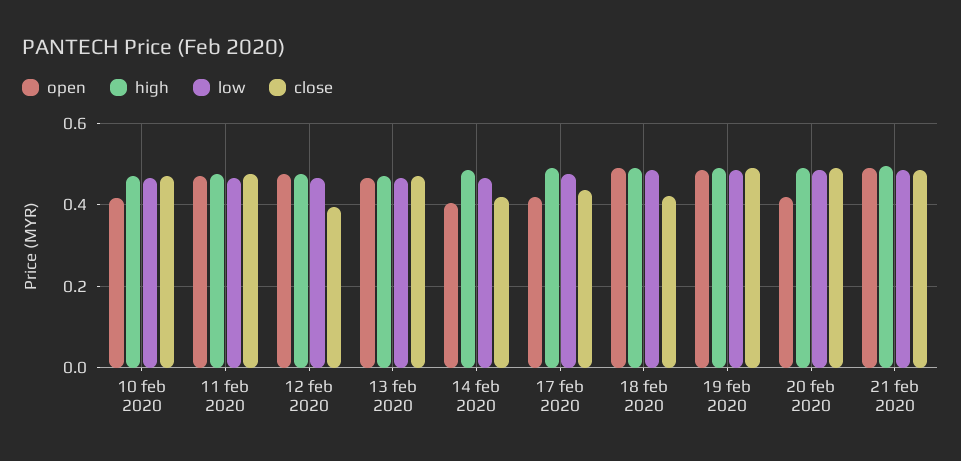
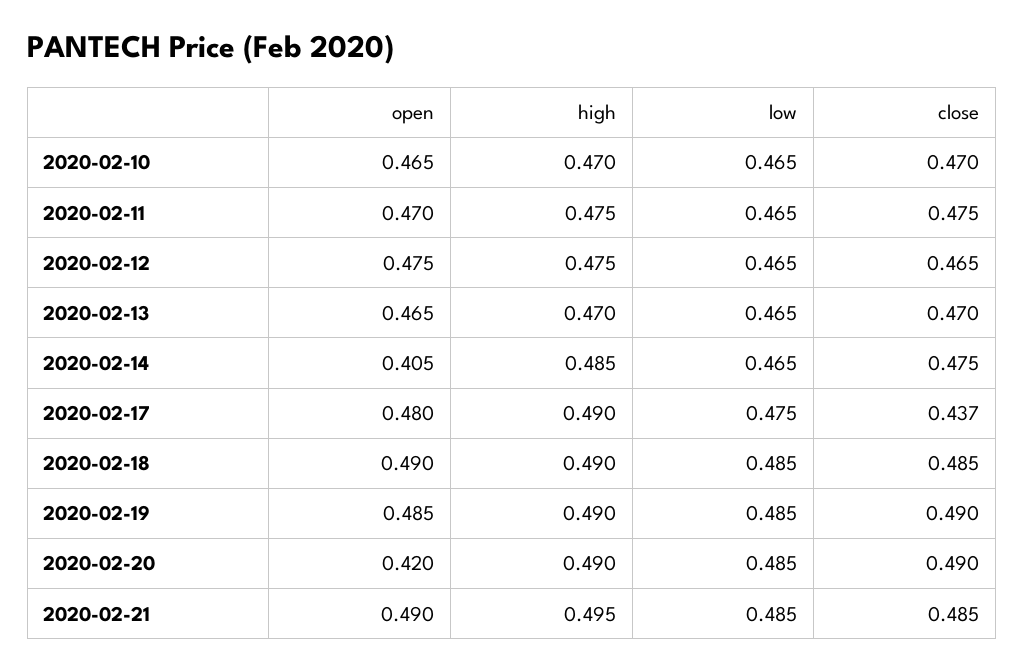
  {
    "open": {
-     "10 feb 2020": 0.42,
+     "10 feb 2020": 0.465,
      "11 feb 2020": 0.47,
      "12 feb 2020": 0.475,
      "13 feb 2020": 0.465,
      "14 feb 2020": 0.405,
-     "17 feb 2020": 0.42,
+     "17 feb 2020": 0.48,
      "18 feb 2020": 0.49,
      "19 feb 2020": 0.485,
      "20 feb 2020": 0.42,
      "21 feb 2020": 0.49
    },
    "high": {
      "10 feb 2020": 0.47,
      "11 feb 2020": 0.475,
      "12 feb 2020": 0.475,
      "13 feb 2020": 0.47,
      "14 feb 2020": 0.485,
      "17 feb 2020": 0.49,
      "18 feb 2020": 0.49,
      "19 feb 2020": 0.49,
      "20 feb 2020": 0.49,
      "21 feb 2020": 0.495
    },
    "low": {
      "10 feb 2020": 0.465,
      "11 feb 2020": 0.465,
      "12 feb 2020": 0.465,
      "13 feb 2020": 0.465,
      "14 feb 2020": 0.465,
      "17 feb 2020": 0.475,
      "18 feb 2020": 0.485,
      "19 feb 2020": 0.485,
      "20 feb 2020": 0.485,
      "21 feb 2020": 0.485
    },
    "close": {
      "10 feb 2020": 0.47,
      "11 feb 2020": 0.475,
-     "12 feb 2020": 0.4,
+     "12 feb 2020": 0.465,
      "13 feb 2020": 0.47,
-     "14 feb 2020": 0.42,
+     "14 feb 2020": 0.475,
      "17 feb 2020": 0.437,
-     "18 feb 2020": 0.42,
+     "18 feb 2020": 0.485,
      "19 feb 2020": 0.49,
      "20 feb 2020": 0.49,
      "21 feb 2020": 0.485
    }
  }

